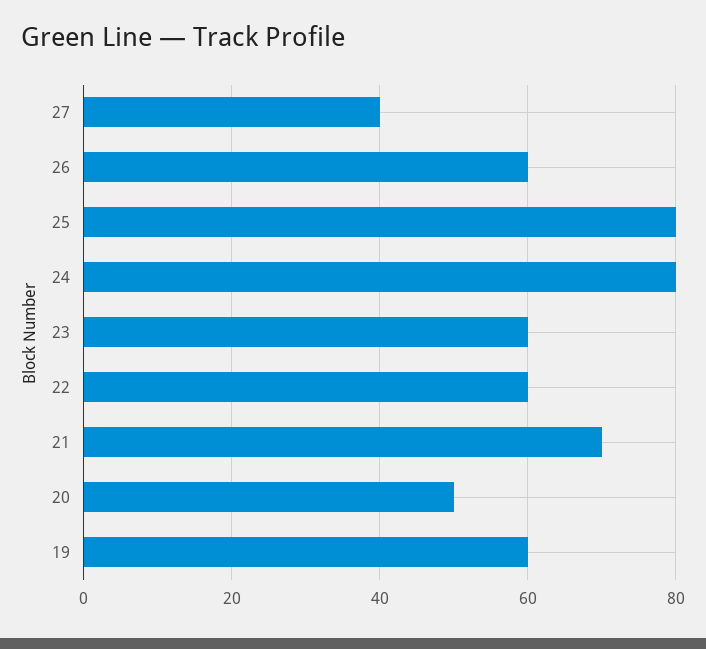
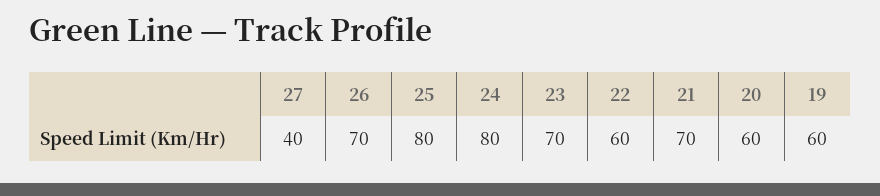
  {
    "27": 40,
-   "26": 60,
+   "26": 70,
    "25": 80,
    "24": 80,
-   "23": 60,
+   "23": 70,
    "22": 60,
    "21": 70,
-   "20": 50,
+   "20": 60,
    "19": 60
  }

